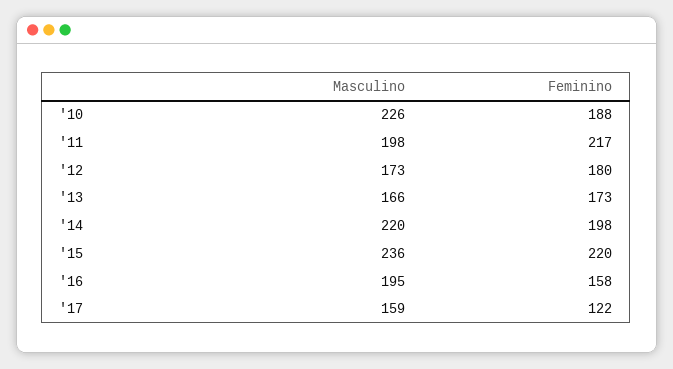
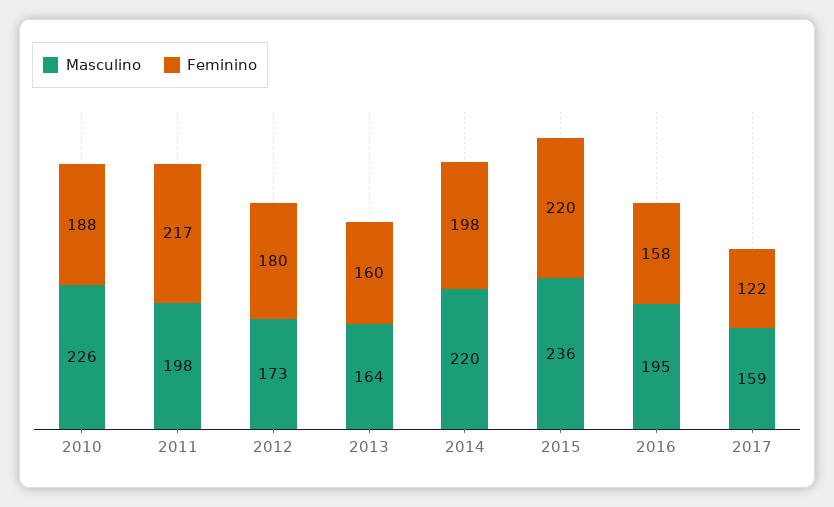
  {
    "Masculino": {
      "'10": 226,
      "'11": 198,
      "'12": 173,
-     "'13": 166,
+     "'13": 164,
      "'14": 220,
      "'15": 236,
      "'16": 195,
      "'17": 159
    },
    "Feminino": {
      "'10": 188,
      "'11": 217,
      "'12": 180,
-     "'13": 173,
+     "'13": 160,
      "'14": 198,
      "'15": 220,
      "'16": 158,
      "'17": 122
    }
  }

